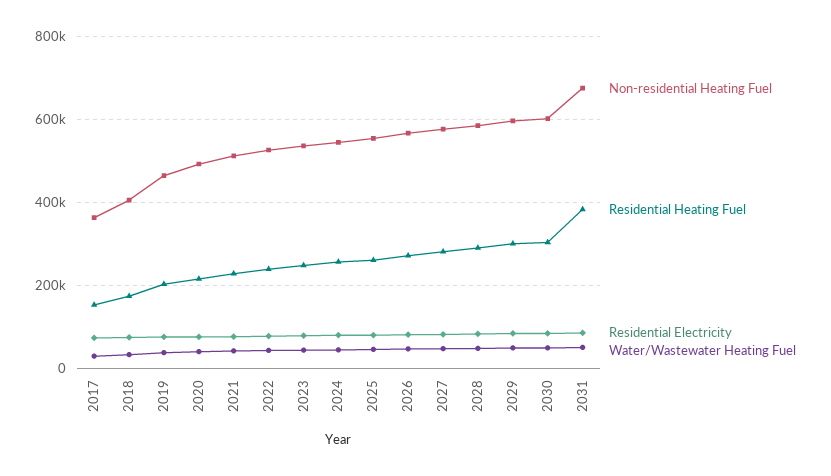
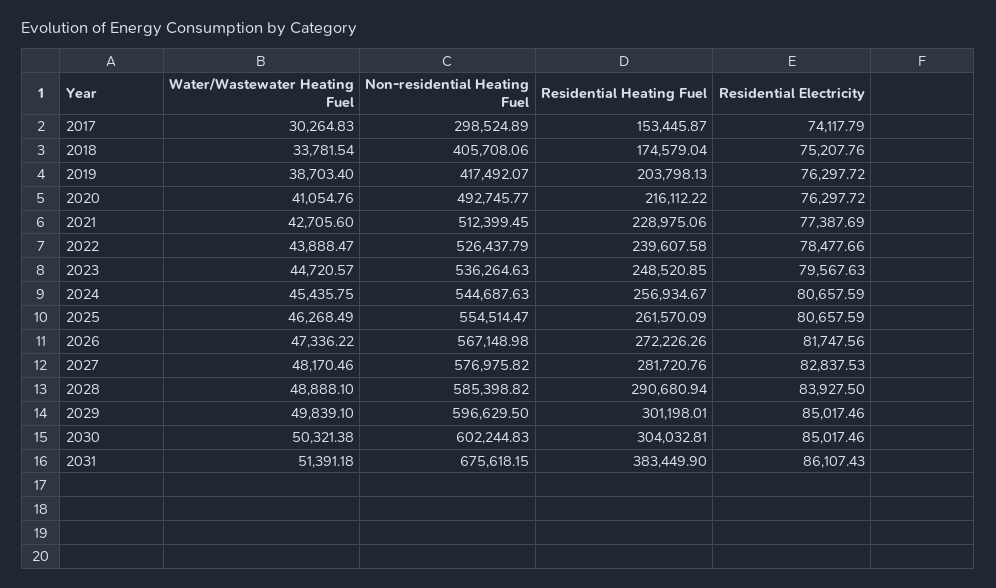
  {
    "Non-residential Heating Fuel": {
-     "2017": 360000,
+     "2017": 298524.89,
      "2018": 405708.06,
-     "2019": 460000,
+     "2019": 417492.07,
      "2020": 492745.77,
      "2021": 512399.45,
      "2022": 526437.79,
      "2023": 536264.63,
      "2024": 544687.63,
      "2025": 554514.47,
      "2026": 567148.98,
      "2027": 576975.82,
      "2028": 585398.82,
      "2029": 596629.5,
      "2030": 602244.83,
      "2031": 675618.15
    },
    "Residential Heating Fuel": {
      "2017": 153445.87,
      "2018": 174579.04,
      "2019": 203798.13,
      "2020": 216112.22,
      "2021": 228975.06,
      "2022": 239607.58,
      "2023": 248520.85,
      "2024": 256934.67,
      "2025": 261570.09,
      "2026": 272226.26,
      "2027": 281720.76,
      "2028": 290680.94,
      "2029": 301198.01,
      "2030": 304032.81,
      "2031": 383449.9
    },
    "Residential Electricity": {
      "2017": 74117.79,
      "2018": 75207.76,
      "2019": 76297.72,
      "2020": 76297.72,
      "2021": 77387.69,
      "2022": 78477.66,
      "2023": 79567.63,
      "2024": 80657.59,
      "2025": 80657.59,
      "2026": 81747.56,
      "2027": 82837.53,
      "2028": 83927.5,
      "2029": 85017.46,
      "2030": 85017.46,
      "2031": 86107.43
    },
    "Water/Wastewater Heating Fuel": {
      "2017": 30264.83,
      "2018": 33781.54,
      "2019": 38703.4,
      "2020": 41054.76,
      "2021": 42705.6,
      "2022": 43888.47,
      "2023": 44720.57,
      "2024": 45435.75,
      "2025": 46268.49,
      "2026": 47336.22,
      "2027": 48170.46,
      "2028": 48888.1,
      "2029": 49839.1,
      "2030": 50321.38,
      "2031": 51391.18
    }
  }

